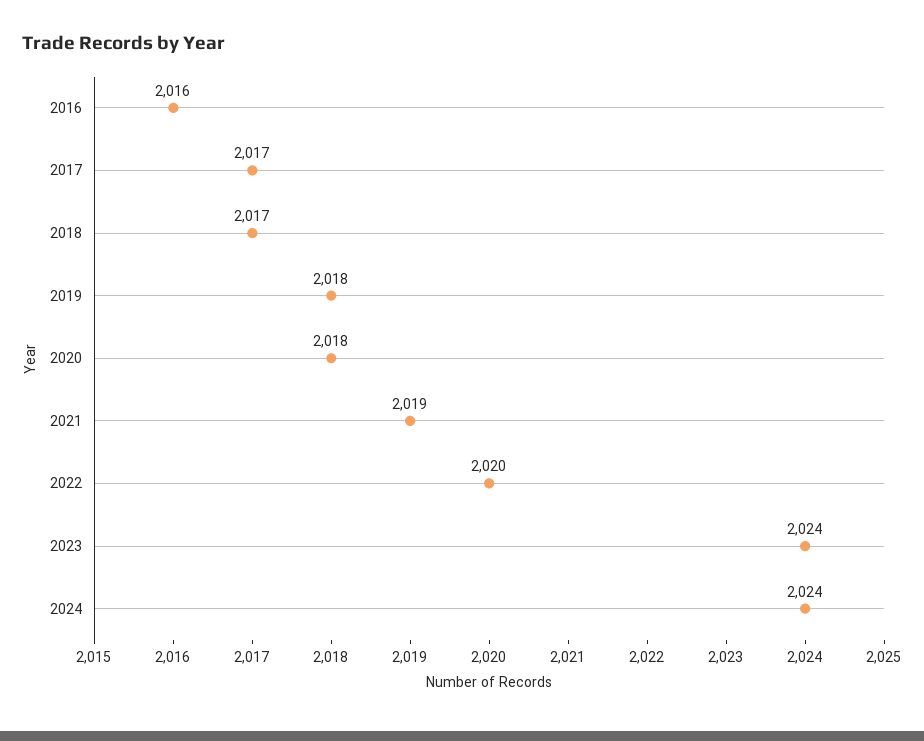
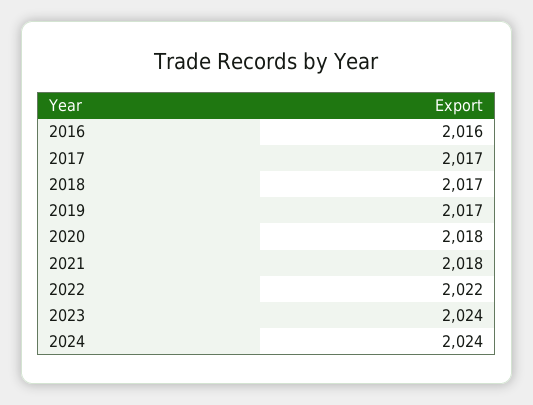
  {
    "2016": 2016,
    "2017": 2017,
    "2018": 2017,
-   "2019": 2018,
+   "2019": 2017,
    "2020": 2018,
-   "2021": 2019,
+   "2021": 2018,
-   "2022": 2020,
+   "2022": 2022,
    "2023": 2024,
    "2024": 2024
  }

